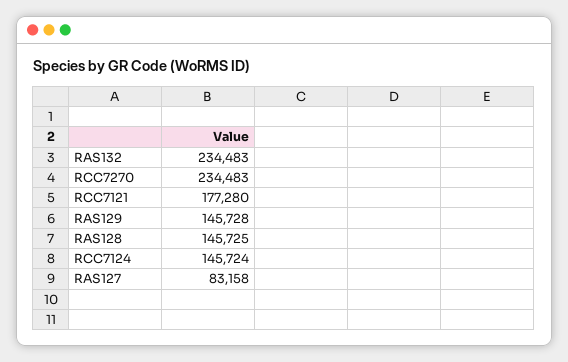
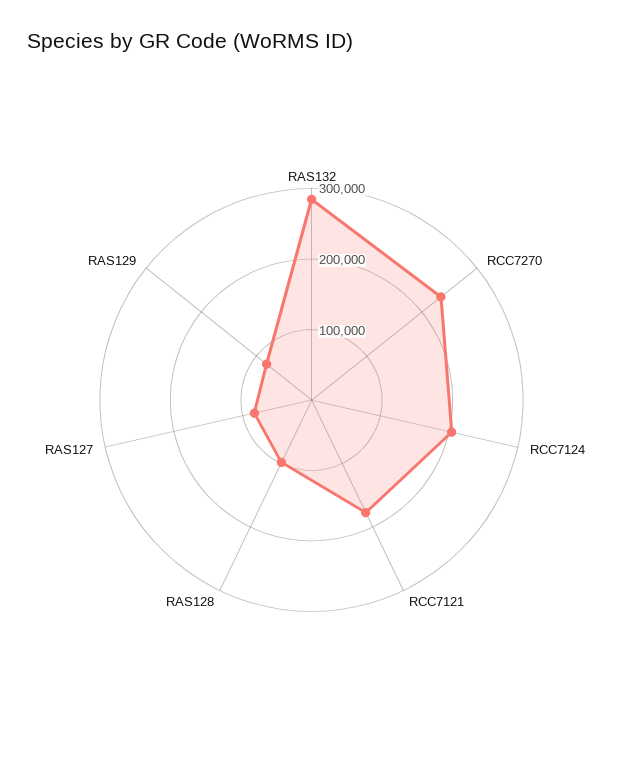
  {
-   "RAS132": 234483,
+   "RAS132": 280000,
    "RCC7270": 234483,
    "RCC7121": 177280,
-   "RAS129": 145728,
+   "RAS129": 80000,
-   "RAS128": 145725,
+   "RAS128": 100000,
-   "RCC7124": 145724,
+   "RCC7124": 200000,
    "RAS127": 83158
  }

